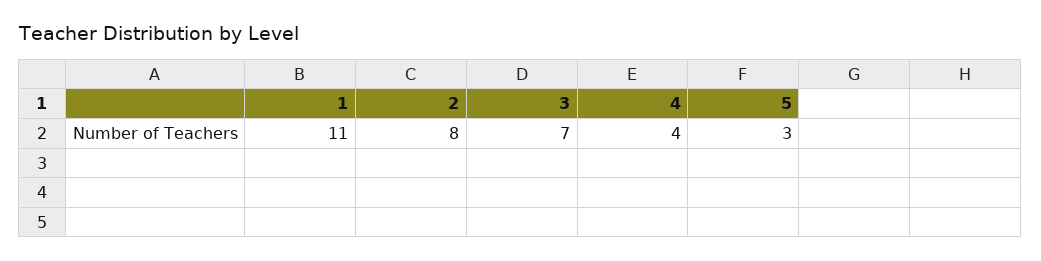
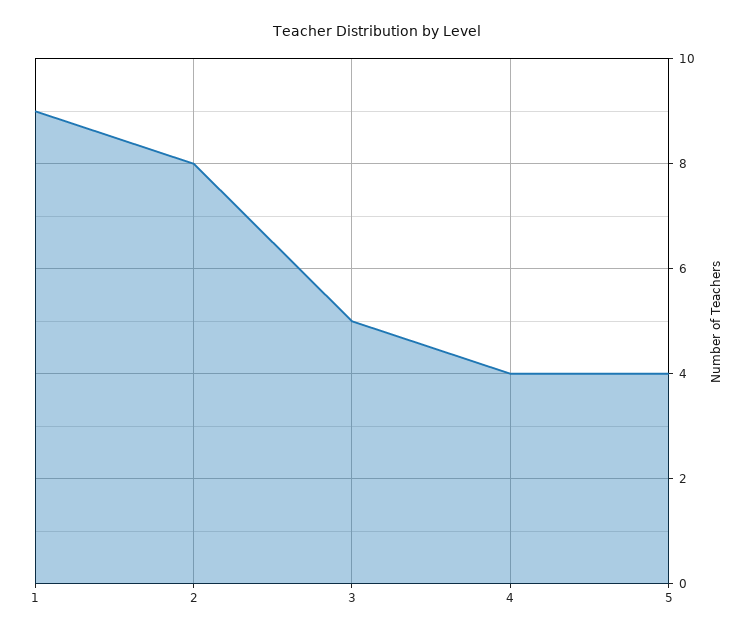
  {
-   "1": 11,
+   "1": 9,
    "2": 8,
-   "3": 7,
+   "3": 5,
    "4": 4,
-   "5": 3
+   "5": 4
  }

